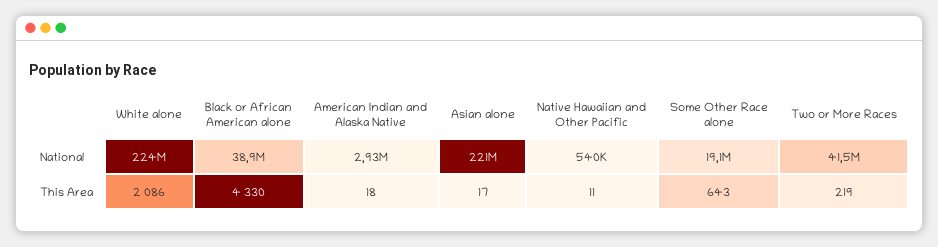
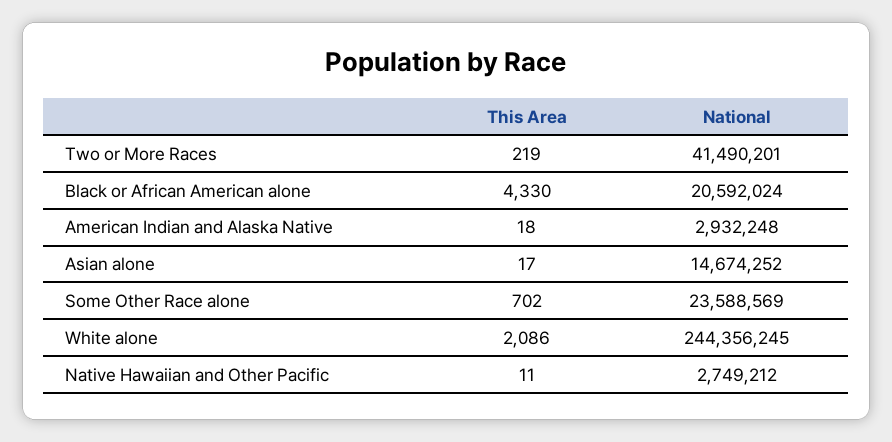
  {
    "White alone": {
-     "National": 224000000,
+     "National": 244356245,
      "This Area": 2086
    },
    "Black or African American alone": {
-     "National": 38900000,
+     "National": 20592024,
      "This Area": 4330
    },
    "American Indian and Alaska Native": {
      "National": 2932248,
      "This Area": 18
    },
    "Asian alone": {
-     "National": 221000000,
+     "National": 14674252,
      "This Area": 17
    },
    "Native Hawaiian and Other Pacific": {
-     "National": 540000,
+     "National": 2749212,
      "This Area": 11
    },
    "Some Other Race alone": {
-     "National": 19100000,
+     "National": 23588569,
-     "This Area": 643
+     "This Area": 702
    },
    "Two or More Races": {
      "National": 41490201,
      "This Area": 219
    }
  }

